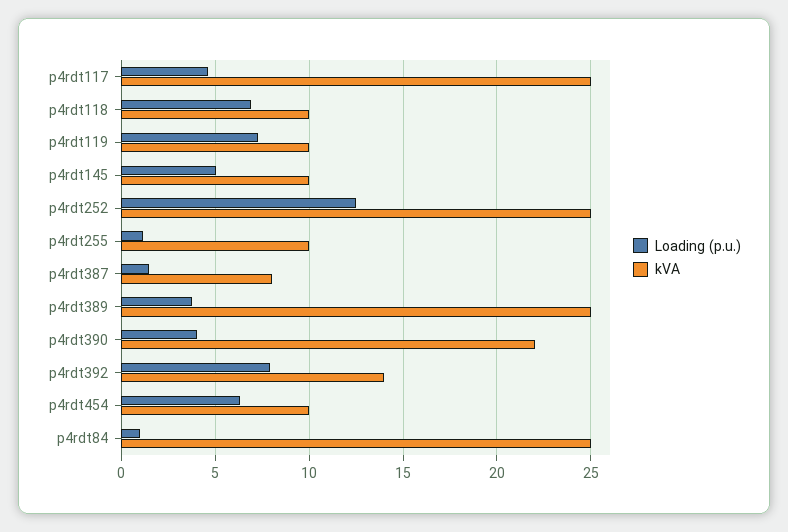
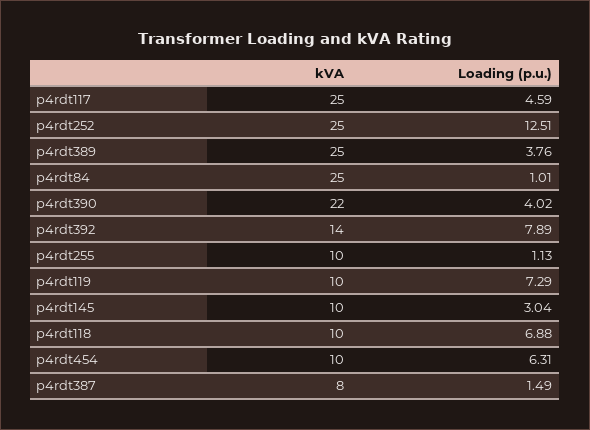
  {
    "Loading (p.u.)": {
      "p4rdt117": 4.59,
      "p4rdt118": 6.88,
      "p4rdt119": 7.29,
-     "p4rdt145": 5,
+     "p4rdt145": 3.04,
      "p4rdt252": 12.51,
      "p4rdt255": 1.13,
      "p4rdt387": 1.49,
      "p4rdt389": 3.76,
      "p4rdt390": 4.02,
      "p4rdt392": 7.89,
      "p4rdt454": 6.31,
      "p4rdt84": 1.01
    },
    "kVA": {
      "p4rdt117": 25,
      "p4rdt118": 10,
      "p4rdt119": 10,
      "p4rdt145": 10,
      "p4rdt252": 25,
      "p4rdt255": 10,
      "p4rdt387": 8,
      "p4rdt389": 25,
      "p4rdt390": 22,
      "p4rdt392": 14,
      "p4rdt454": 10,
      "p4rdt84": 25
    }
  }

